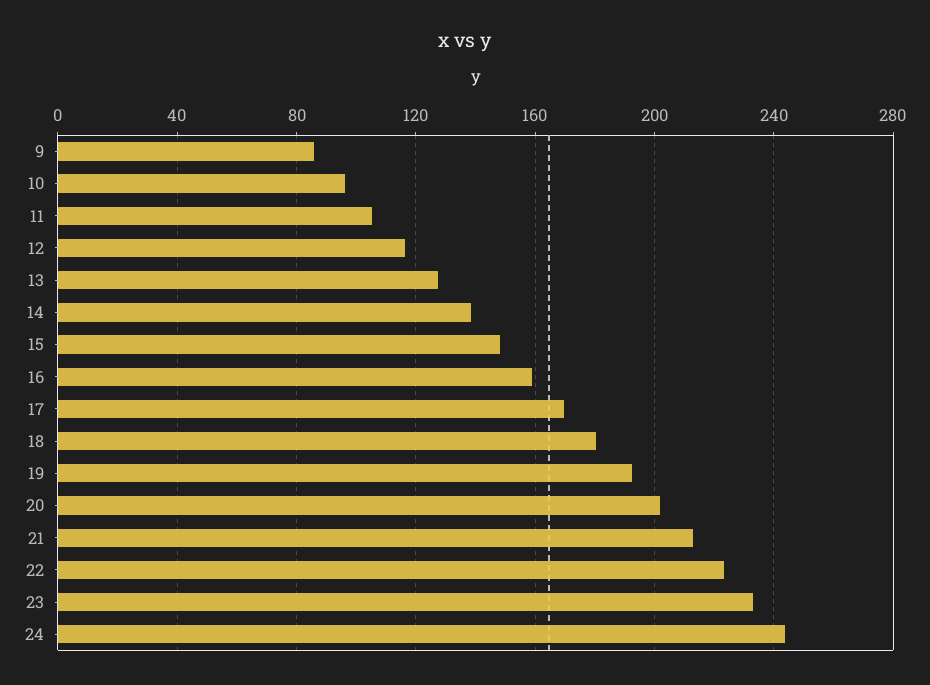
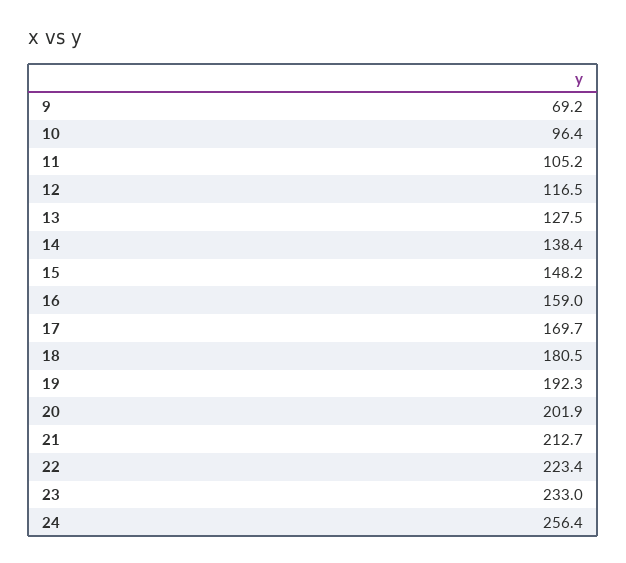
  {
-   "9": 85,
+   "9": 69.2,
    "10": 96.4,
    "11": 105.2,
    "12": 116.5,
    "13": 127.5,
    "14": 138.4,
    "15": 148.2,
    "16": 159,
    "17": 169.7,
    "18": 180.5,
    "19": 192.3,
    "20": 201.9,
    "21": 212.7,
    "22": 223.4,
    "23": 233,
-   "24": 245
+   "24": 256.4
  }

